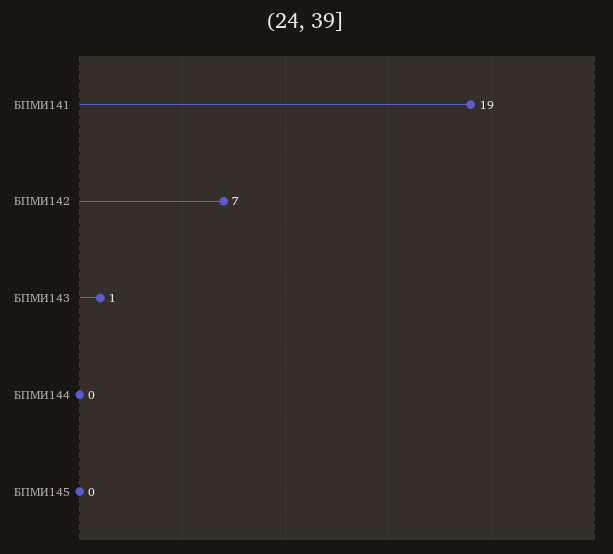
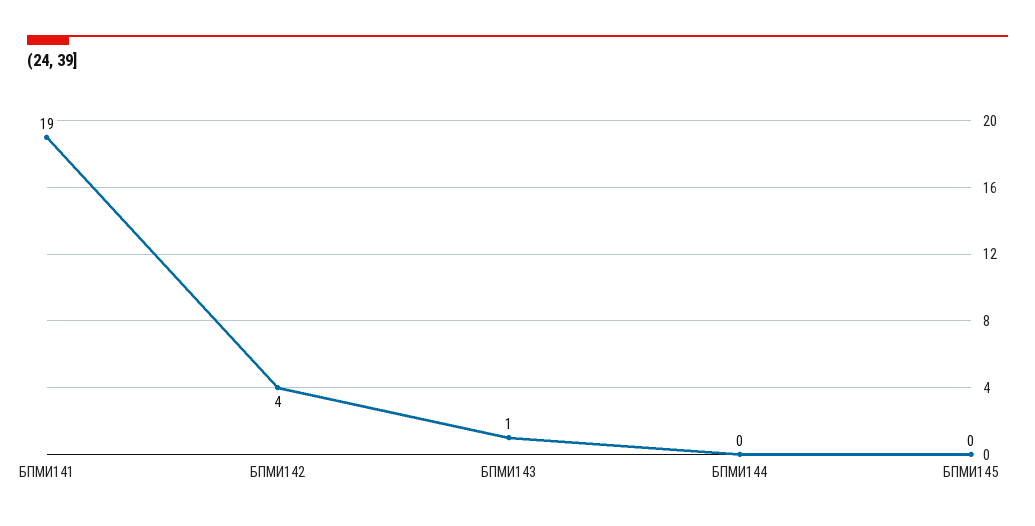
  {
    "БПМИ141": 19,
-   "БПМИ142": 7,
+   "БПМИ142": 4,
    "БПМИ143": 1,
    "БПМИ144": 0,
    "БПМИ145": 0
  }

